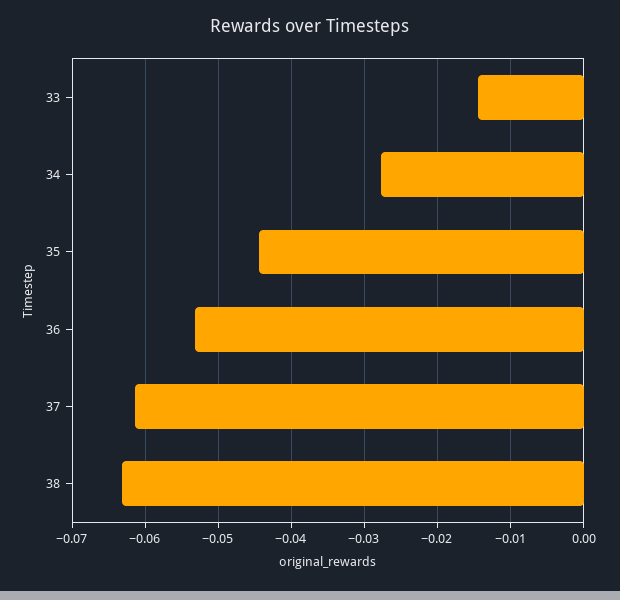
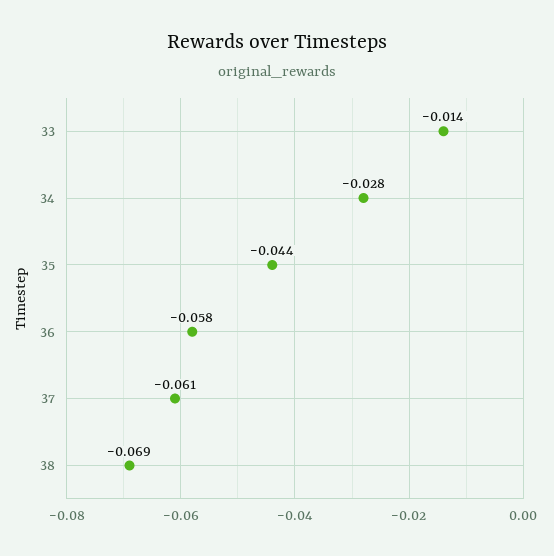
  {
    "33": -0.014,
    "34": -0.028,
    "35": -0.044,
-   "36": -0.053,
+   "36": -0.058,
    "37": -0.061,
-   "38": -0.063
+   "38": -0.069
  }

